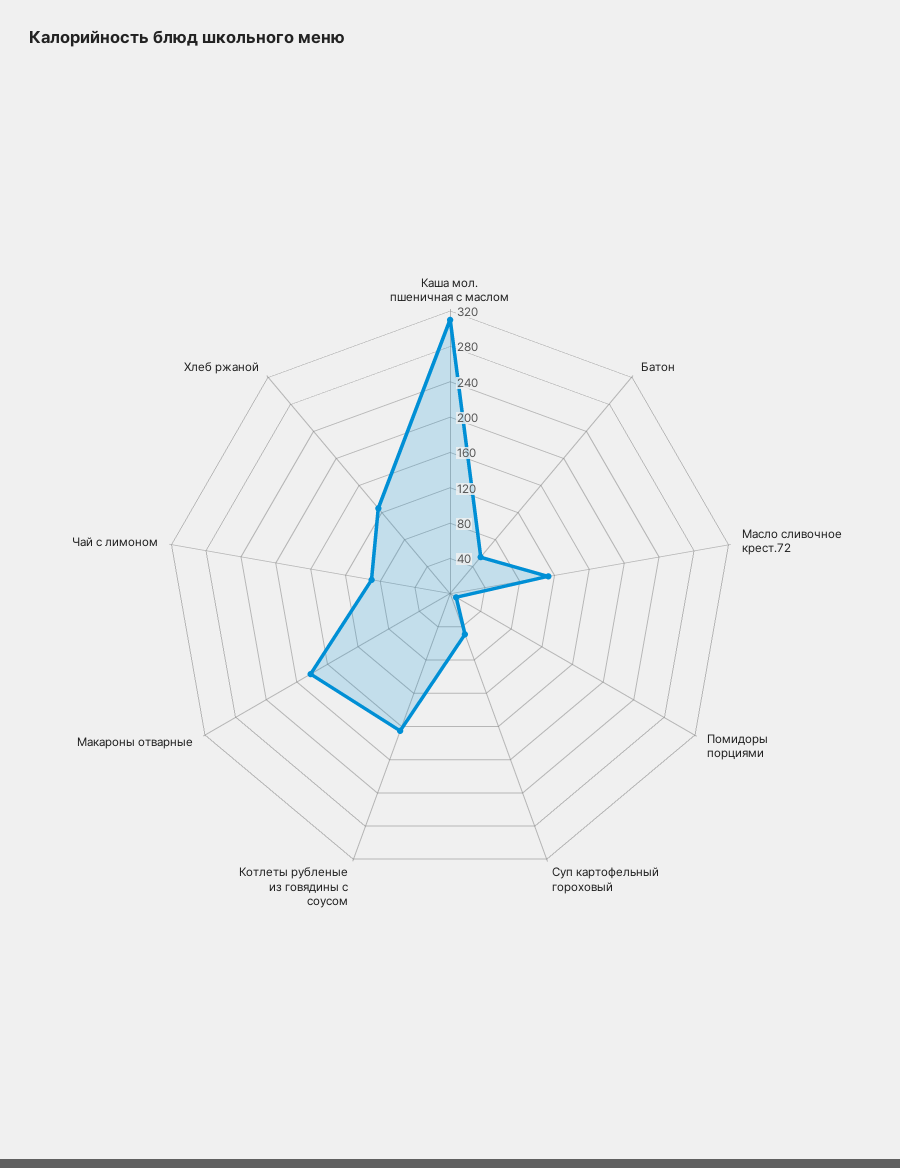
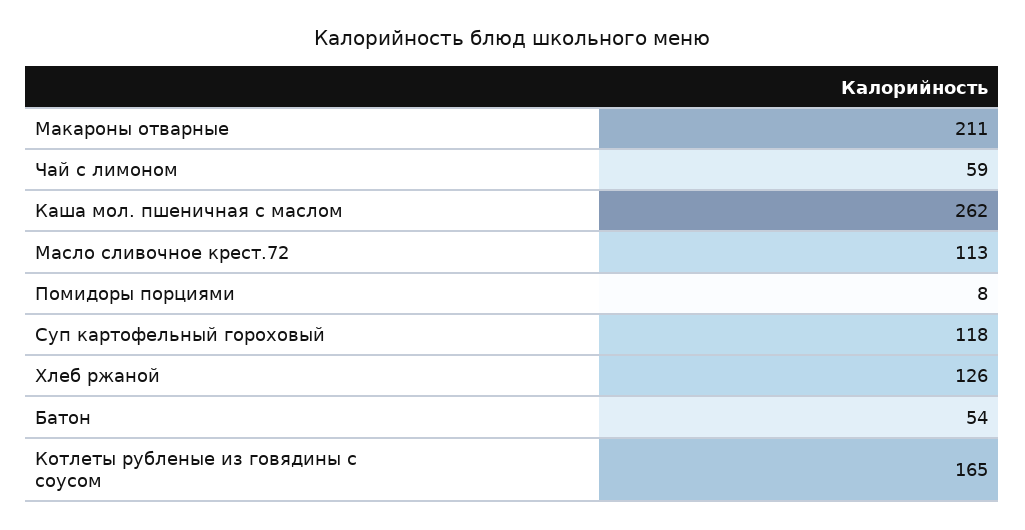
  {
-   "Каша мол. пшеничная с маслом": 310,
+   "Каша мол. пшеничная с маслом": 262,
    "Батон": 54,
    "Масло сливочное крест.72": 113,
    "Помидоры порциями": 8,
-   "Суп картофельный гороховый": 50,
+   "Суп картофельный гороховый": 118,
    "Котлеты рубленые из говядины с соусом": 165,
-   "Макароны отварные": 180,
+   "Макароны отварные": 211,
-   "Чай с лимоном": 90,
+   "Чай с лимоном": 59,
    "Хлеб ржаной": 126
  }

